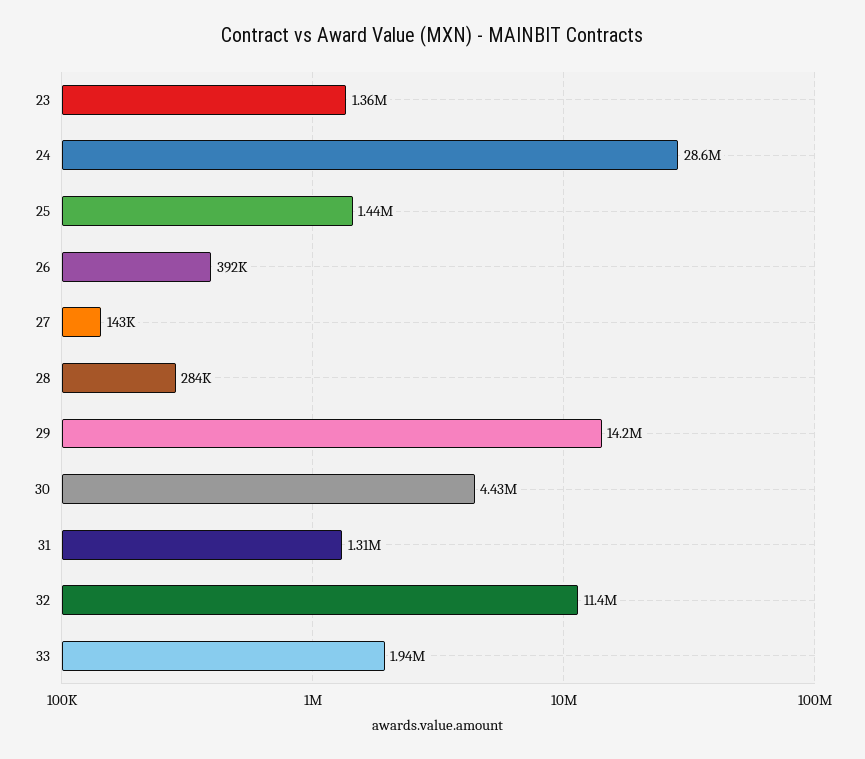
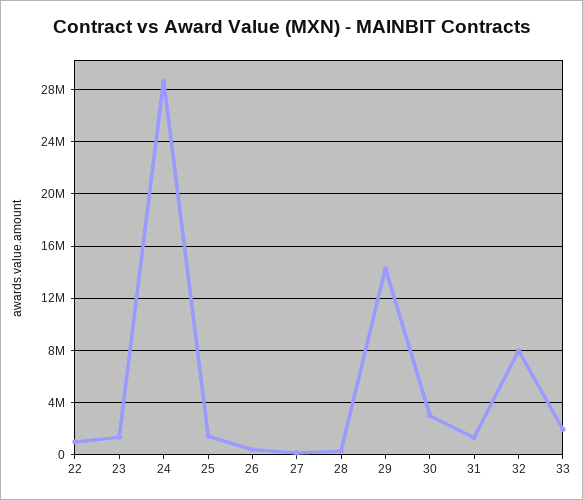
  {
    "23": 1360000,
    "24": 28600000,
    "25": 1440000,
    "26": 392000,
    "27": 143000,
    "28": 284000,
    "29": 14200000,
-   "30": 4430000,
+   "30": 3000000,
    "31": 1310000,
-   "32": 11400000,
+   "32": 8000000,
-   "33": 1940000
+   "33": 1940000,
+   "22": 1000000
  }

